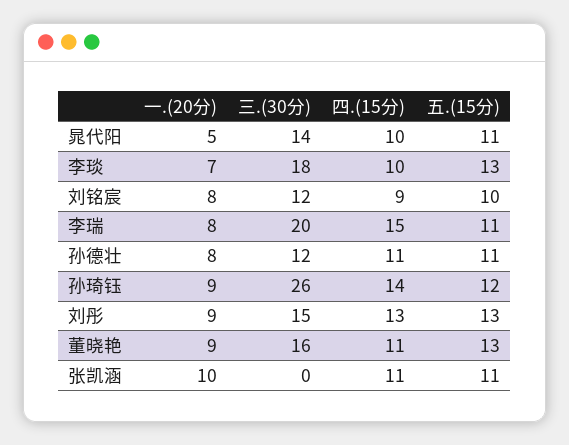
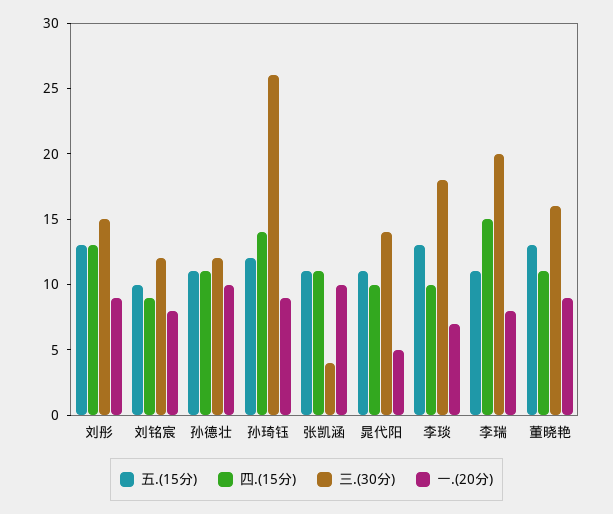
  {
    "一.(20分)": {
      "晁代阳": 5,
      "李琰": 7,
      "刘铭宸": 8,
      "李瑞": 8,
-     "孙德壮": 8,
+     "孙德壮": 10,
      "孙琦钰": 9,
      "刘彤": 9,
      "董晓艳": 9,
      "张凯涵": 10
    },
    "三.(30分)": {
      "晁代阳": 14,
      "李琰": 18,
      "刘铭宸": 12,
      "李瑞": 20,
      "孙德壮": 12,
      "孙琦钰": 26,
      "刘彤": 15,
      "董晓艳": 16,
-     "张凯涵": 0
+     "张凯涵": 4
    },
    "四.(15分)": {
      "晁代阳": 10,
      "李琰": 10,
      "刘铭宸": 9,
      "李瑞": 15,
      "孙德壮": 11,
      "孙琦钰": 14,
      "刘彤": 13,
      "董晓艳": 11,
      "张凯涵": 11
    },
    "五.(15分)": {
      "晁代阳": 11,
      "李琰": 13,
      "刘铭宸": 10,
      "李瑞": 11,
      "孙德壮": 11,
      "孙琦钰": 12,
      "刘彤": 13,
      "董晓艳": 13,
      "张凯涵": 11
    }
  }

